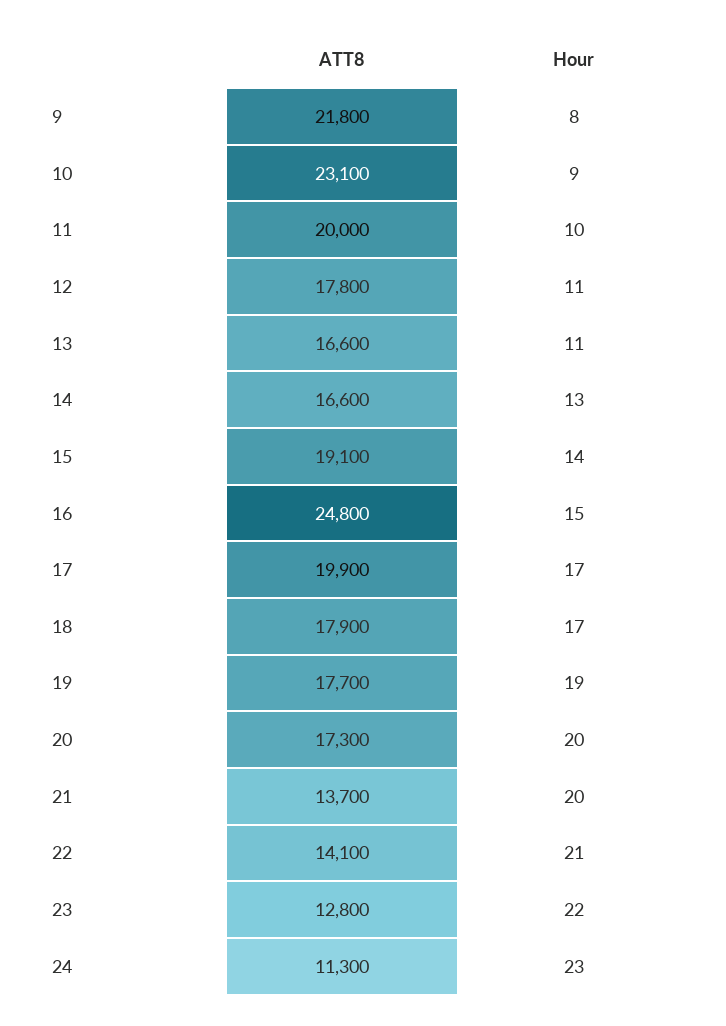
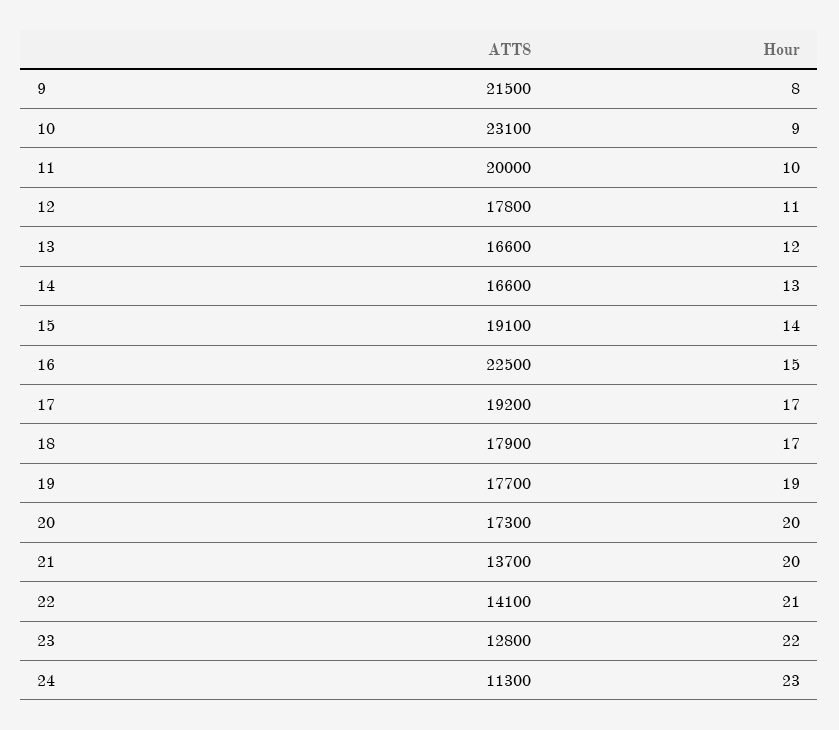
  {
    "ATT8": {
-     "9": 21800,
+     "9": 21500,
      "10": 23100,
      "11": 20000,
      "12": 17800,
      "13": 16600,
      "14": 16600,
      "15": 19100,
-     "16": 24800,
+     "16": 22500,
-     "17": 19900,
+     "17": 19200,
      "18": 17900,
      "19": 17700,
      "20": 17300,
      "21": 13700,
      "22": 14100,
      "23": 12800,
      "24": 11300
    },
    "Hour": {
      "9": 8,
      "10": 9,
      "11": 10,
      "12": 11,
-     "13": 11,
+     "13": 12,
      "14": 13,
      "15": 14,
      "16": 15,
      "17": 17,
      "18": 17,
      "19": 19,
      "20": 20,
      "21": 20,
      "22": 21,
      "23": 22,
      "24": 23
    }
  }

